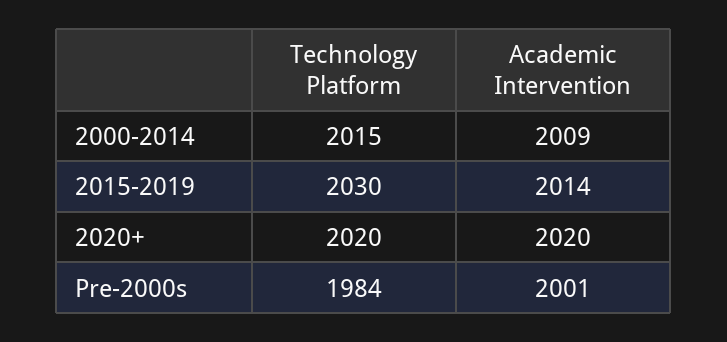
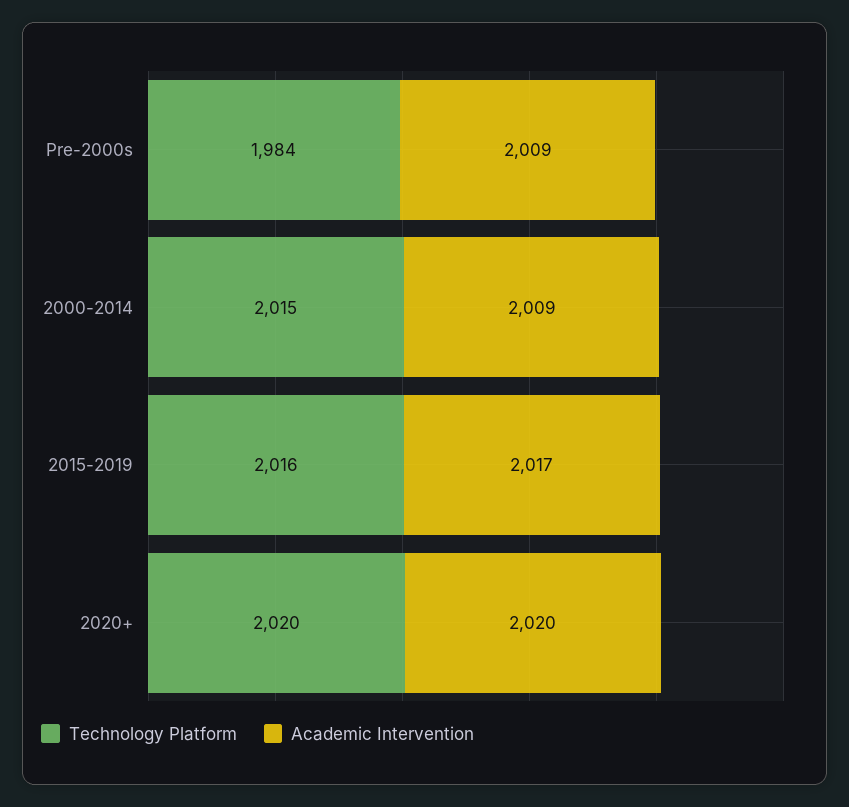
  {
    "Technology Platform": {
      "2000-2014": 2015,
-     "2015-2019": 2030,
+     "2015-2019": 2016,
      "2020+": 2020,
      "Pre-2000s": 1984
    },
    "Academic Intervention": {
      "2000-2014": 2009,
-     "2015-2019": 2014,
+     "2015-2019": 2017,
      "2020+": 2020,
-     "Pre-2000s": 2001
+     "Pre-2000s": 2009
    }
  }

